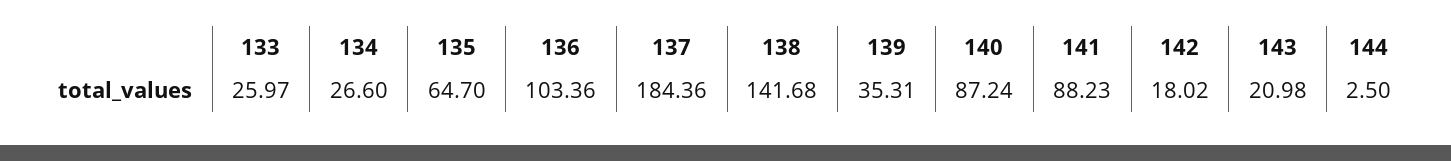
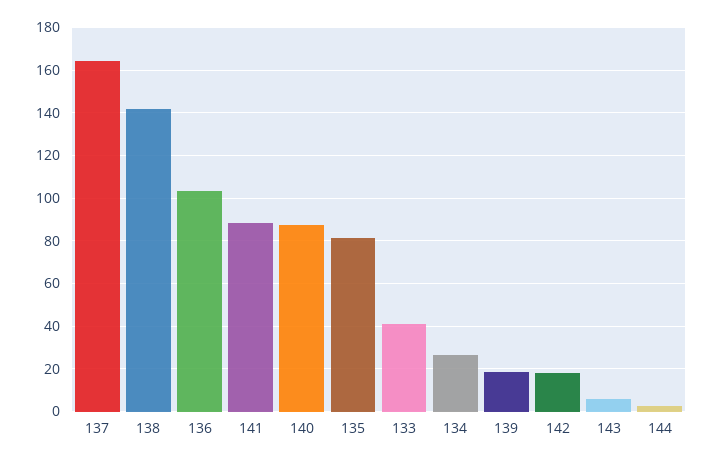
  {
-   "133": 25.97,
+   "133": 40,
    "134": 26.6,
-   "135": 64.7,
+   "135": 80,
    "136": 103.36,
-   "137": 184.36,
+   "137": 165,
    "138": 141.68,
-   "139": 35.31,
+   "139": 20,
    "140": 87.24,
    "141": 88.23,
    "142": 18.02,
-   "143": 20.98,
+   "143": 5,
    "144": 2.5
  }

